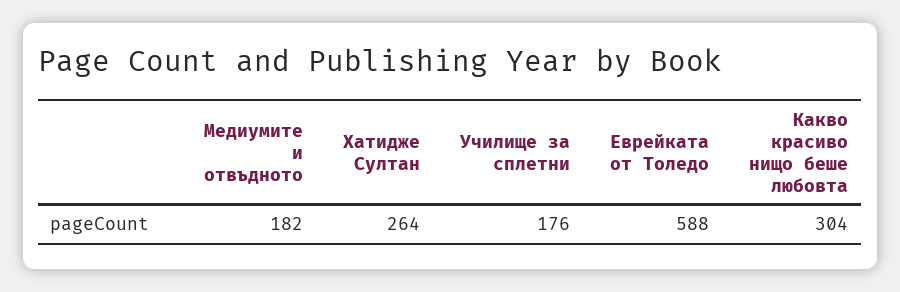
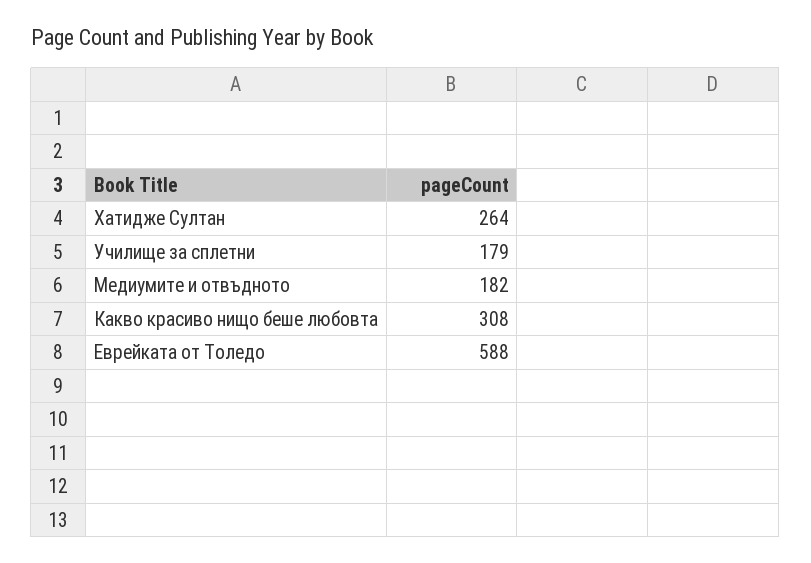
  {
    "Медиумите и отвъдното": 182,
    "Хатидже Султан": 264,
-   "Училище за сплетни": 176,
+   "Училище за сплетни": 179,
    "Еврейката от Толедо": 588,
-   "Какво красиво нищо беше любовта": 304
+   "Какво красиво нищо беше любовта": 308
  }

